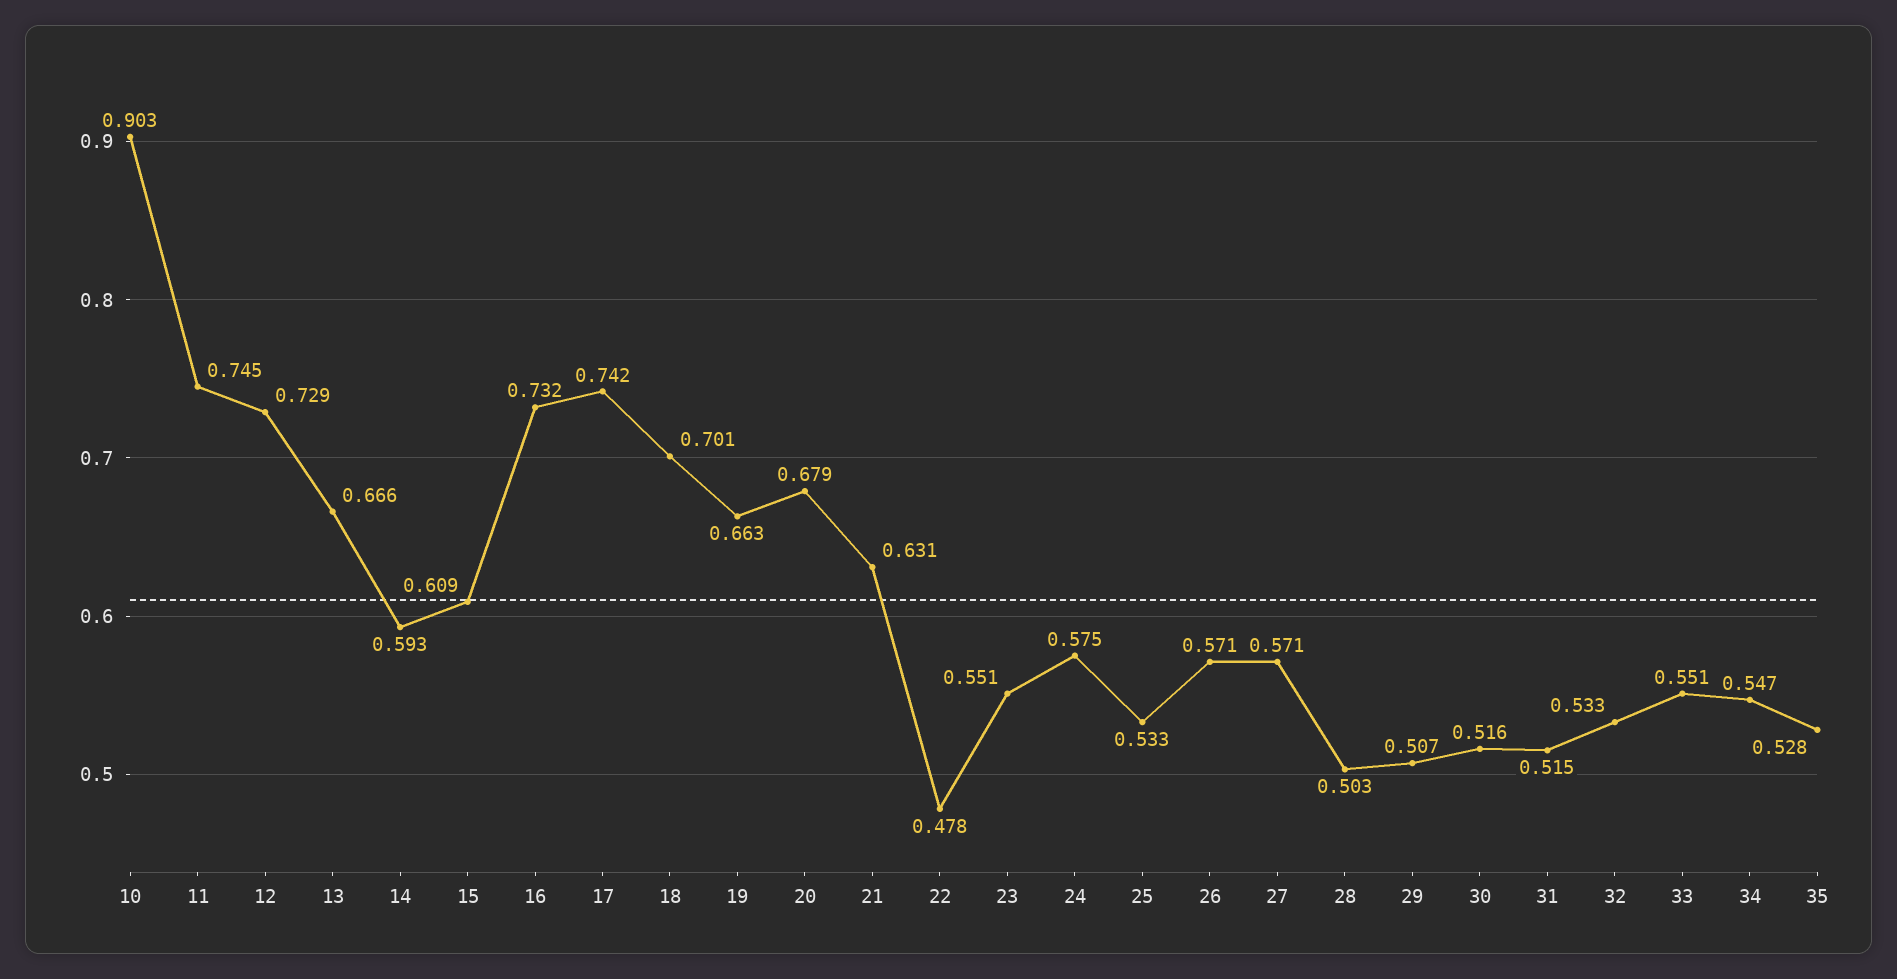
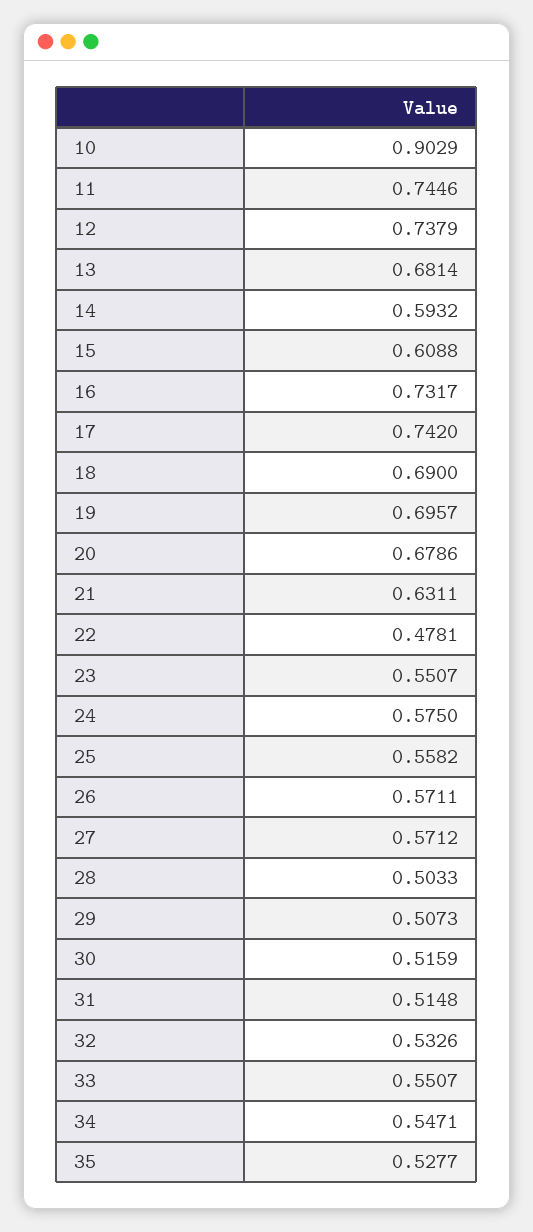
  {
    "10": 0.9029,
    "11": 0.7446,
-   "12": 0.729,
+   "12": 0.7379,
-   "13": 0.666,
+   "13": 0.6814,
    "14": 0.5932,
    "15": 0.6088,
    "16": 0.7317,
    "17": 0.742,
-   "18": 0.701,
+   "18": 0.69,
-   "19": 0.663,
+   "19": 0.6957,
    "20": 0.6786,
    "21": 0.6311,
    "22": 0.4781,
    "23": 0.5507,
    "24": 0.575,
-   "25": 0.533,
+   "25": 0.5582,
    "26": 0.5711,
    "27": 0.5712,
    "28": 0.5033,
    "29": 0.5073,
    "30": 0.5159,
    "31": 0.5148,
    "32": 0.5326,
    "33": 0.5507,
    "34": 0.5471,
    "35": 0.5277
  }

